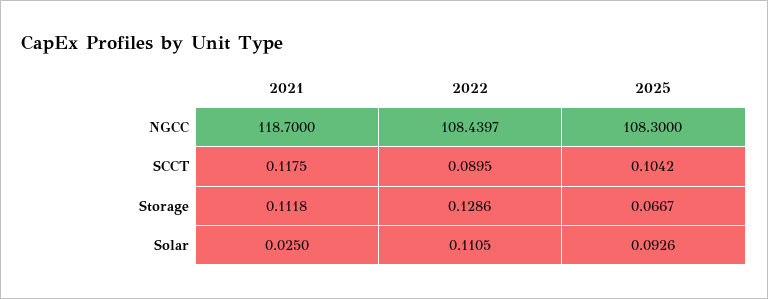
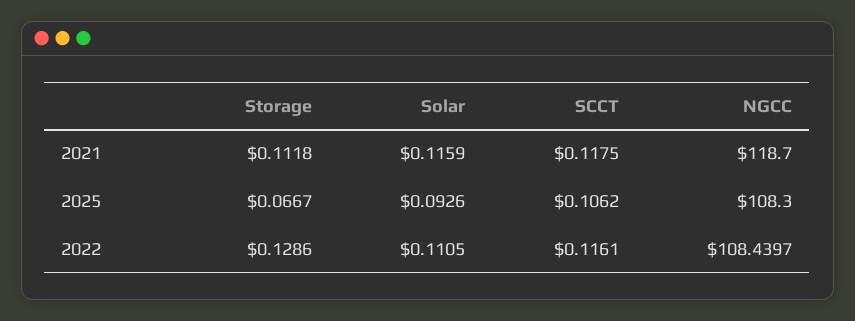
  {
    "2021": {
      "NGCC": 118.7,
      "SCCT": 0.1175,
      "Storage": 0.1118,
-     "Solar": 0.025
+     "Solar": 0.1159
    },
    "2022": {
      "NGCC": 108.4397,
-     "SCCT": 0.0895,
+     "SCCT": 0.1161,
      "Storage": 0.1286,
      "Solar": 0.1105
    },
    "2025": {
      "NGCC": 108.3,
-     "SCCT": 0.1042,
+     "SCCT": 0.1062,
      "Storage": 0.0667,
      "Solar": 0.0926
    }
  }

